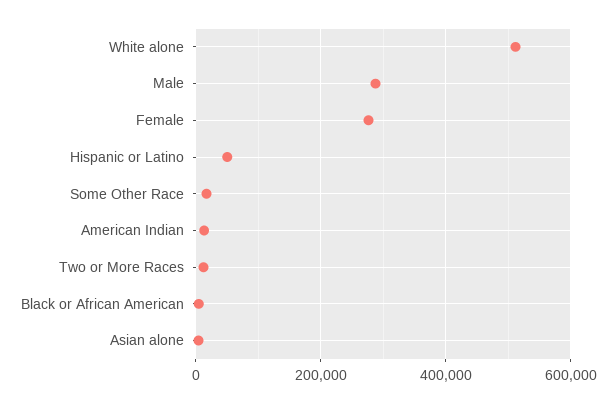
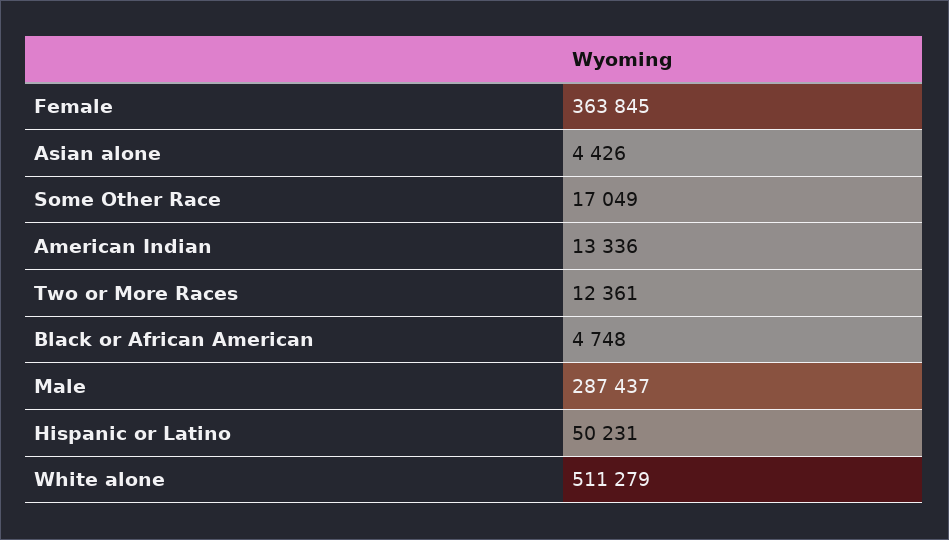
  {
    "White alone": 511279,
    "Male": 287437,
-   "Female": 280000,
+   "Female": 363845,
    "Hispanic or Latino": 50231,
    "Some Other Race": 17049,
    "American Indian": 13336,
    "Two or More Races": 12361,
    "Black or African American": 4748,
    "Asian alone": 4426
  }

